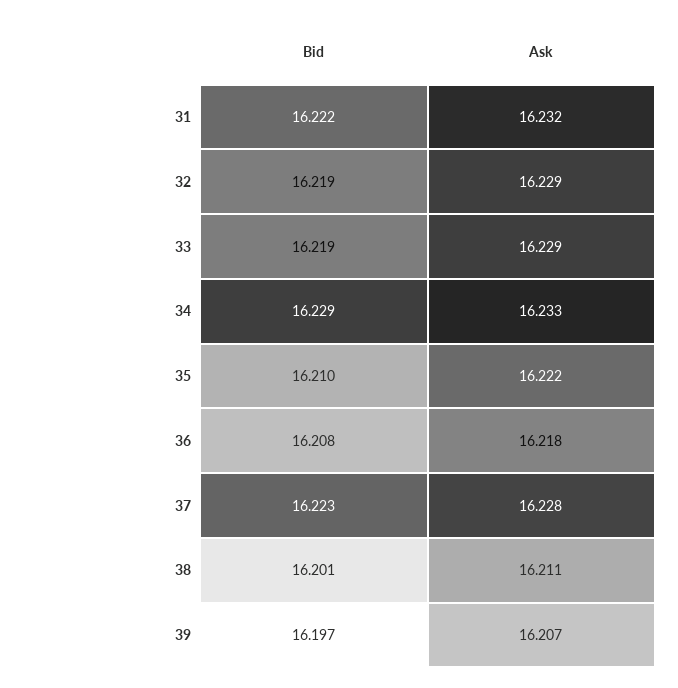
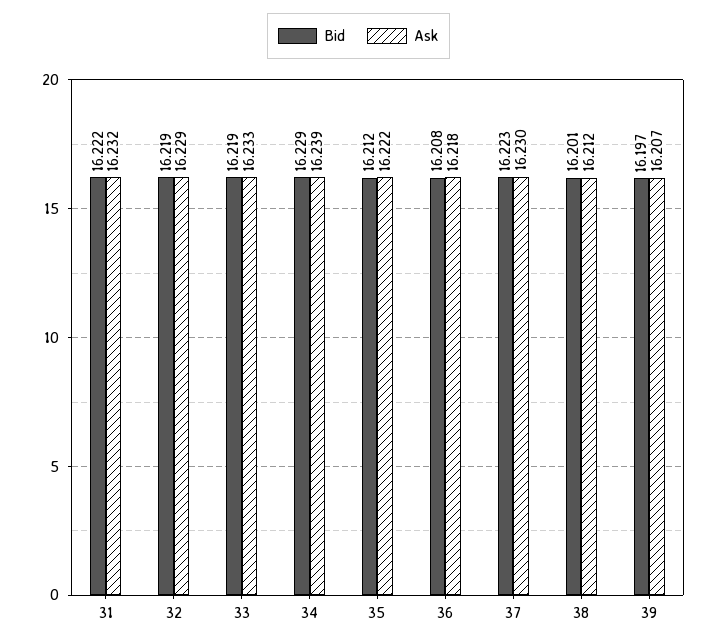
  {
    "Bid": {
      "31": 16.222,
      "32": 16.219,
      "33": 16.219,
      "34": 16.229,
-     "35": 16.21,
+     "35": 16.212,
      "36": 16.208,
      "37": 16.223,
      "38": 16.201,
      "39": 16.197
    },
    "Ask": {
      "31": 16.232,
      "32": 16.229,
-     "33": 16.229,
+     "33": 16.233,
-     "34": 16.233,
+     "34": 16.239,
      "35": 16.222,
      "36": 16.218,
-     "37": 16.228,
+     "37": 16.23,
-     "38": 16.211,
+     "38": 16.212,
      "39": 16.207
    }
  }

